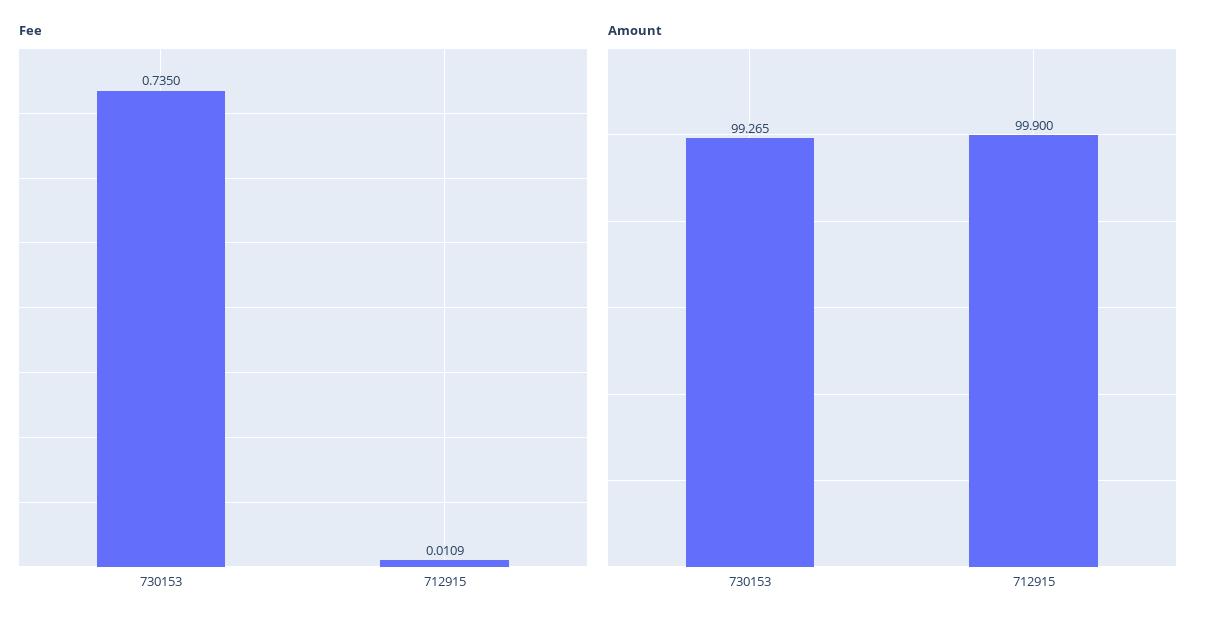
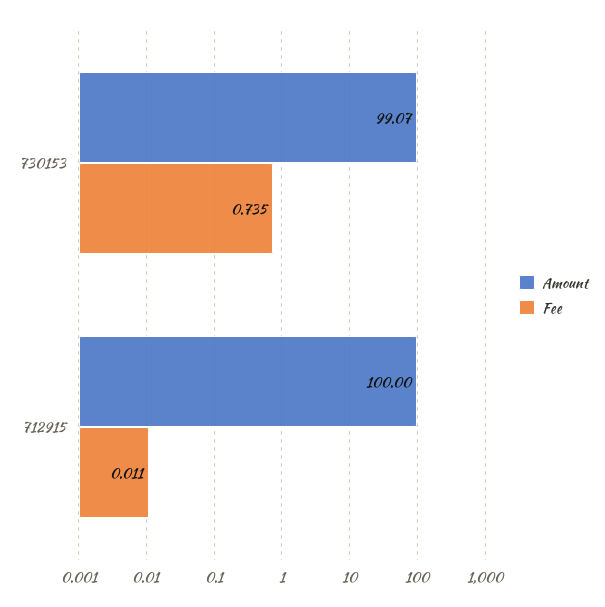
  {
    "Fee": {
      "730153": 0.735,
      "712915": 0.0109
    },
    "Amount": {
-     "730153": 99.265,
+     "730153": 99.07,
-     "712915": 99.9
+     "712915": 100
    }
  }

